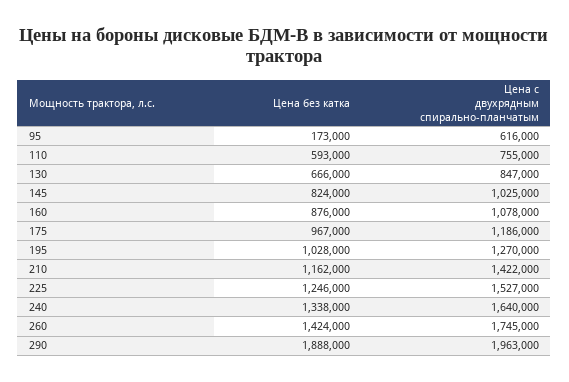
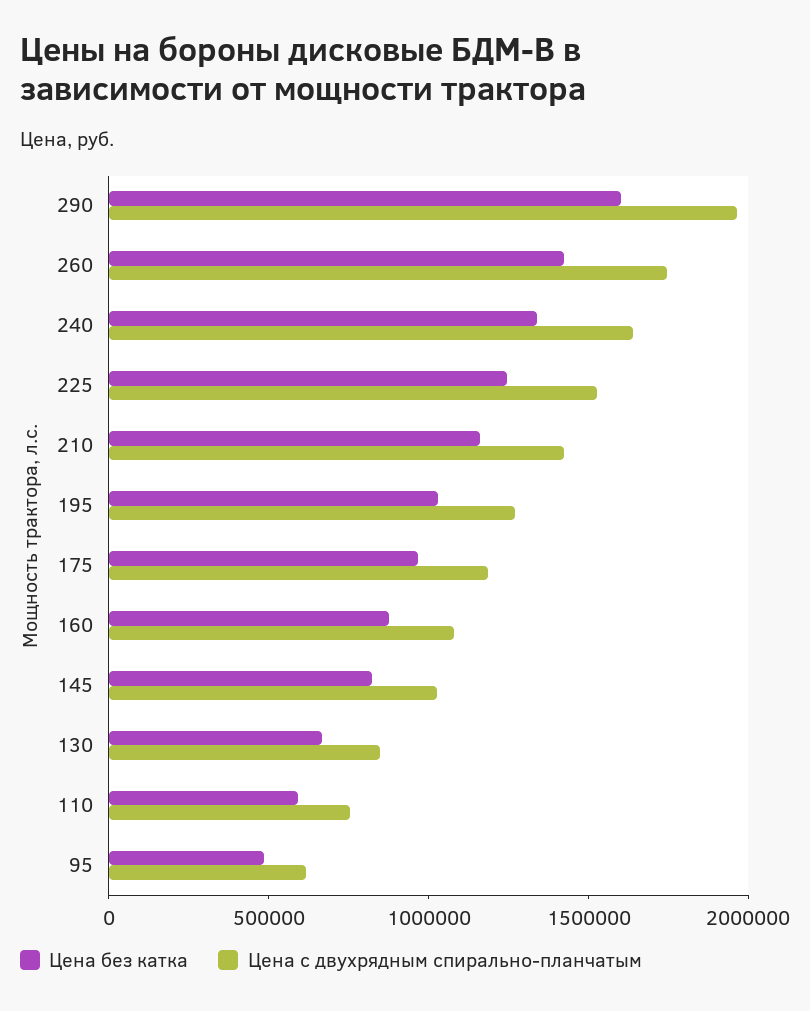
  {
    "Цена без катка": {
-     "95": 173000,
+     "95": 500000,
      "110": 593000,
      "130": 666000,
      "145": 824000,
      "160": 876000,
      "175": 967000,
      "195": 1028000,
      "210": 1162000,
      "225": 1246000,
      "240": 1338000,
      "260": 1424000,
-     "290": 1888000
+     "290": 1600000
    },
    "Цена с двухрядным спирально-планчатым": {
      "95": 616000,
      "110": 755000,
      "130": 847000,
      "145": 1025000,
      "160": 1078000,
      "175": 1186000,
      "195": 1270000,
      "210": 1422000,
      "225": 1527000,
      "240": 1640000,
      "260": 1745000,
      "290": 1963000
    }
  }

